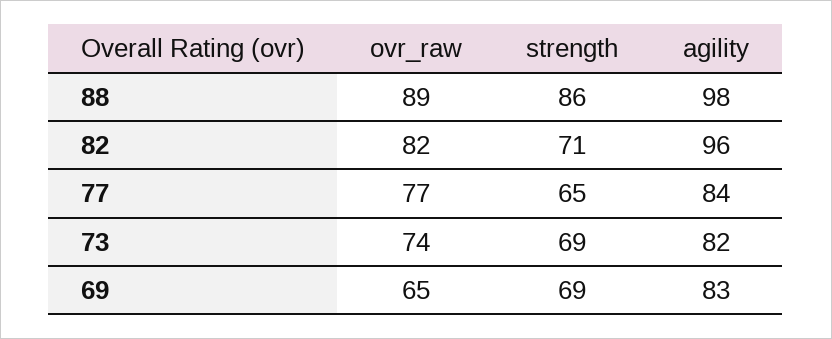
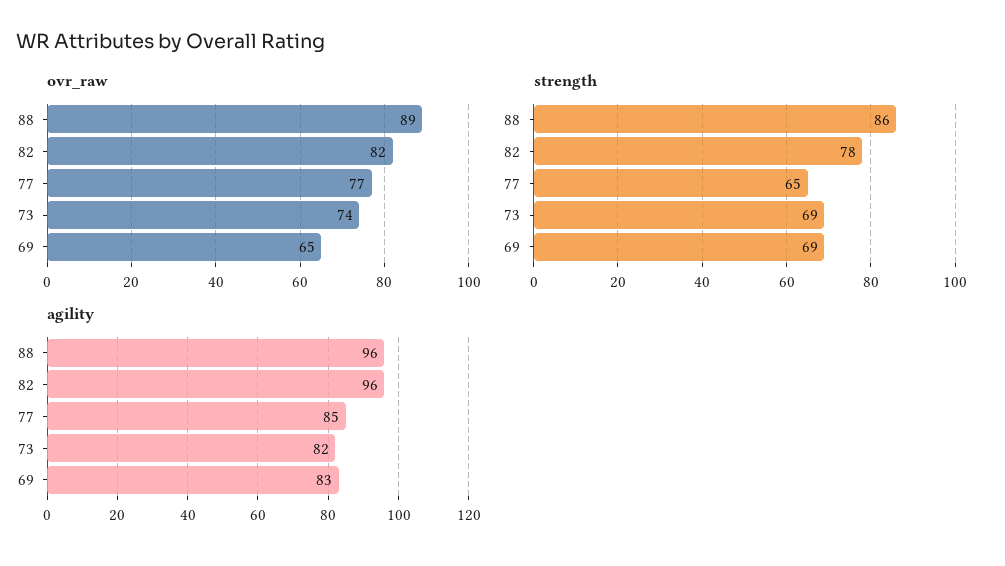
  {
    "ovr_raw": {
      "88": 89,
      "82": 82,
      "77": 77,
      "73": 74,
      "69": 65
    },
    "strength": {
      "88": 86,
-     "82": 71,
+     "82": 78,
      "77": 65,
      "73": 69,
      "69": 69
    },
    "agility": {
-     "88": 98,
+     "88": 96,
      "82": 96,
-     "77": 84,
+     "77": 85,
      "73": 82,
      "69": 83
    }
  }

